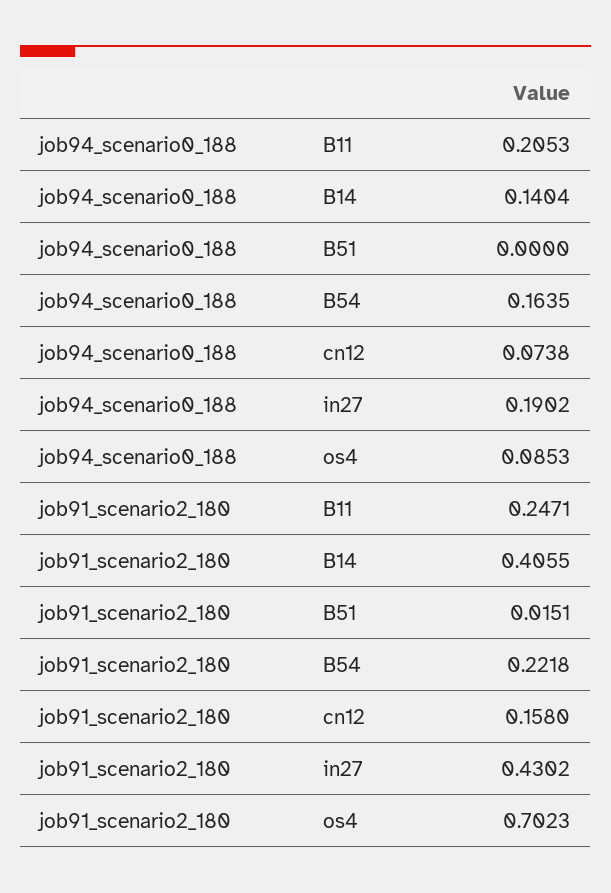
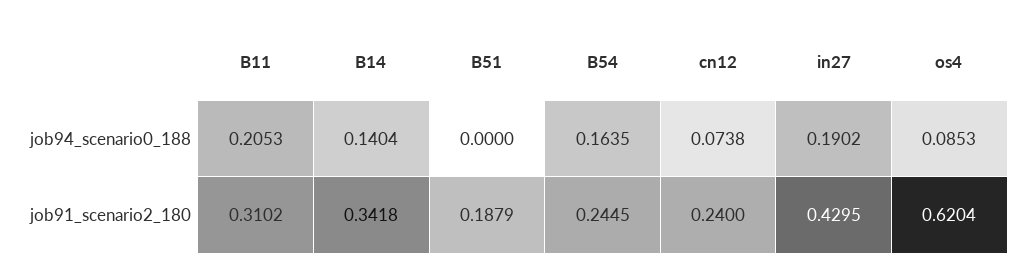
  {
    "job94_scenario0_188": {
      "B11": 0.2053,
      "B14": 0.1404,
      "B51": 0,
      "B54": 0.1635,
      "cn12": 0.0738,
      "in27": 0.1902,
      "os4": 0.0853
    },
    "job91_scenario2_180": {
-     "B11": 0.2471,
+     "B11": 0.3102,
-     "B14": 0.4055,
+     "B14": 0.3418,
-     "B51": 0.0151,
+     "B51": 0.1879,
-     "B54": 0.2218,
+     "B54": 0.2445,
-     "cn12": 0.158,
+     "cn12": 0.24,
-     "in27": 0.4302,
+     "in27": 0.4295,
-     "os4": 0.7023
+     "os4": 0.6204
    }
  }

